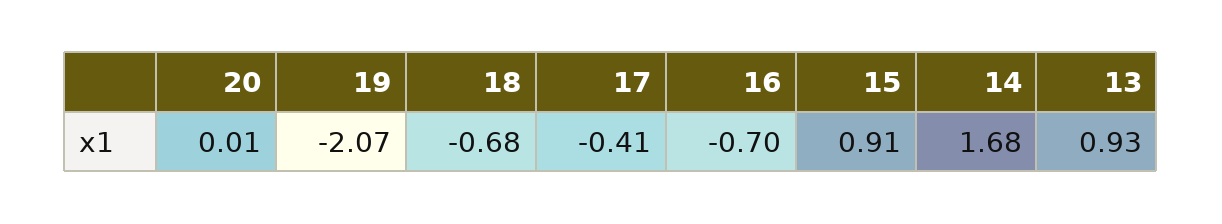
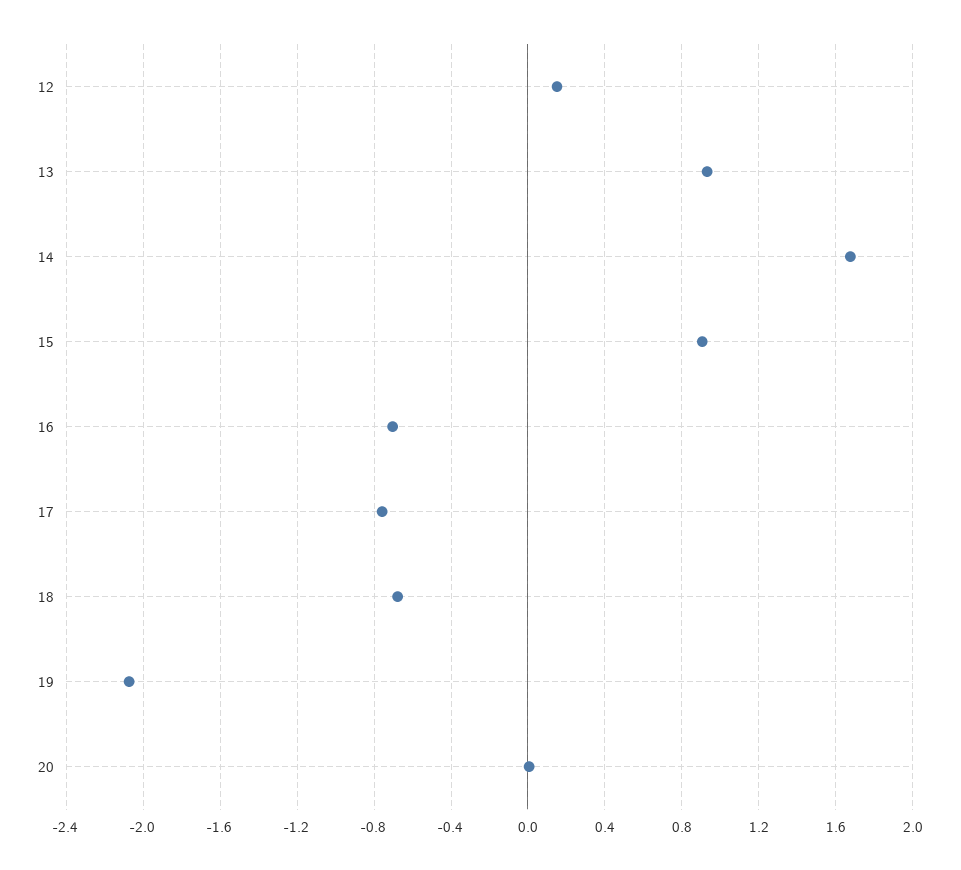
  {
    "20": 0.01,
    "19": -2.07,
    "18": -0.68,
-   "17": -0.41,
+   "17": -0.75,
    "16": -0.7,
    "15": 0.91,
    "14": 1.68,
-   "13": 0.93
+   "13": 0.93,
+   "12": 0.15
  }

